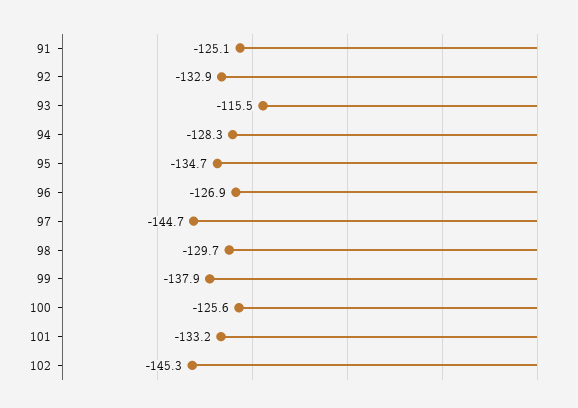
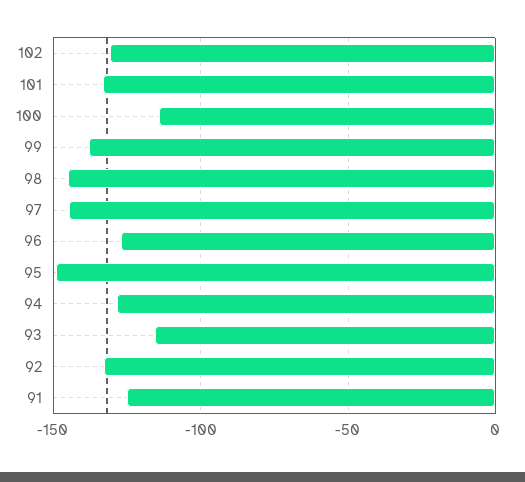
  {
    "91": -125.1,
    "92": -132.9,
    "93": -115.5,
    "94": -128.3,
-   "95": -134.7,
+   "95": -150,
    "96": -126.9,
    "97": -144.7,
-   "98": -129.7,
+   "98": -145,
    "99": -137.9,
-   "100": -125.6,
+   "100": -115,
    "101": -133.2,
-   "102": -145.3
+   "102": -130
  }

